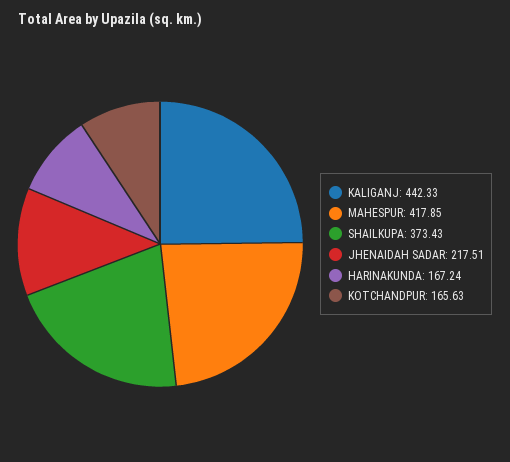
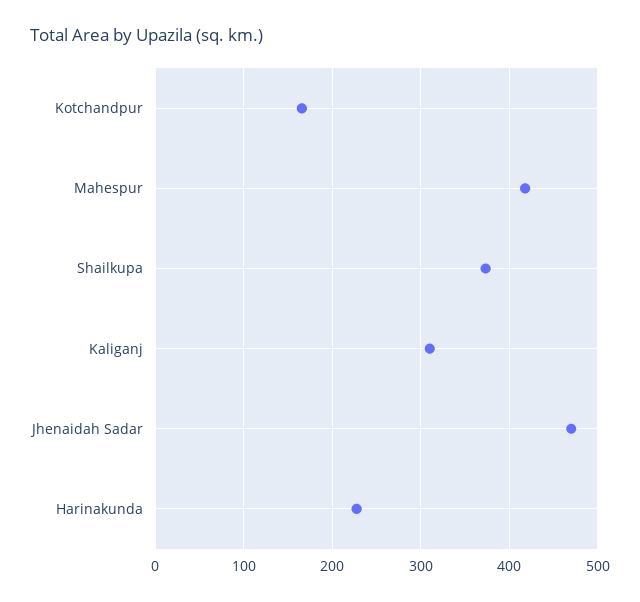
  {
-   "KALIGANJ": 442.33,
+   "KALIGANJ": 310,
    "MAHESPUR": 417.85,
    "SHAILKUPA": 373.43,
-   "JHENAIDAH SADAR": 217.51,
+   "JHENAIDAH SADAR": 470,
-   "HARINAKUNDA": 167.24,
+   "HARINAKUNDA": 230,
    "KOTCHANDPUR": 165.63
  }

